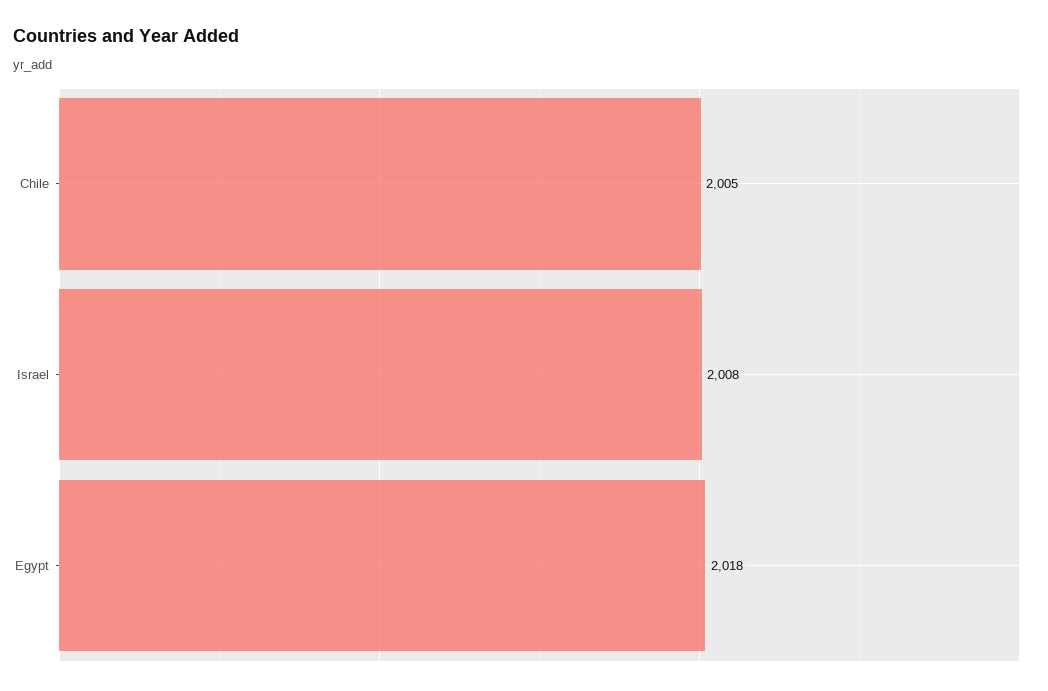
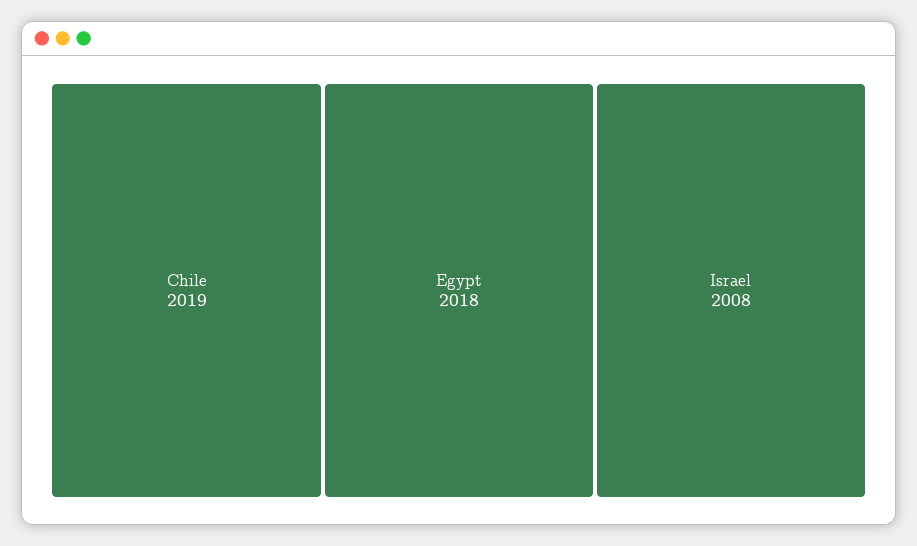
  {
-   "Chile": 2005,
+   "Chile": 2019,
    "Israel": 2008,
    "Egypt": 2018
  }

